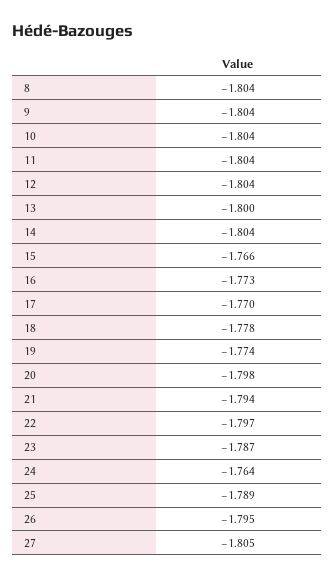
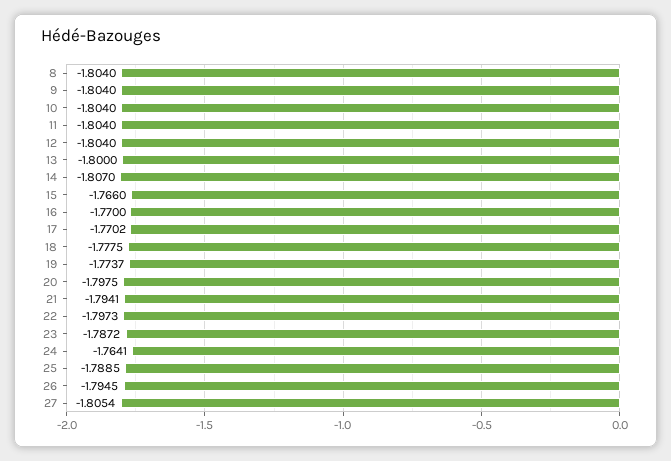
  {
    "8": -1.804,
    "9": -1.804,
    "10": -1.804,
    "11": -1.804,
    "12": -1.804,
    "13": -1.8,
-   "14": -1.804,
+   "14": -1.807,
    "15": -1.766,
-   "16": -1.773,
+   "16": -1.77,
    "17": -1.7702,
    "18": -1.7775,
    "19": -1.7737,
    "20": -1.7975,
    "21": -1.7941,
    "22": -1.7973,
    "23": -1.7872,
    "24": -1.7641,
    "25": -1.7885,
    "26": -1.7945,
    "27": -1.8054
  }

